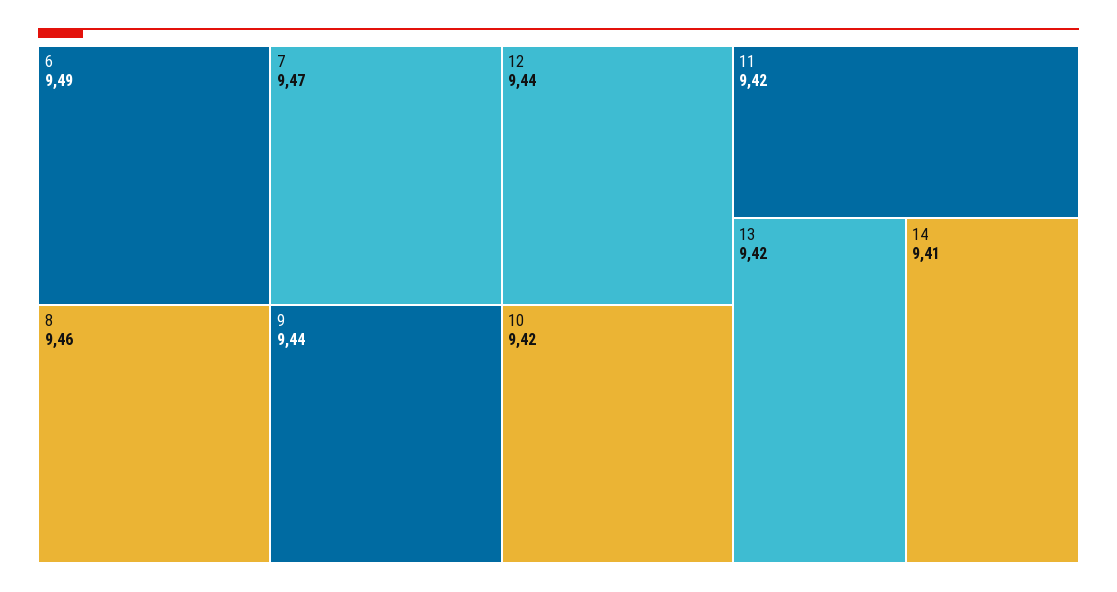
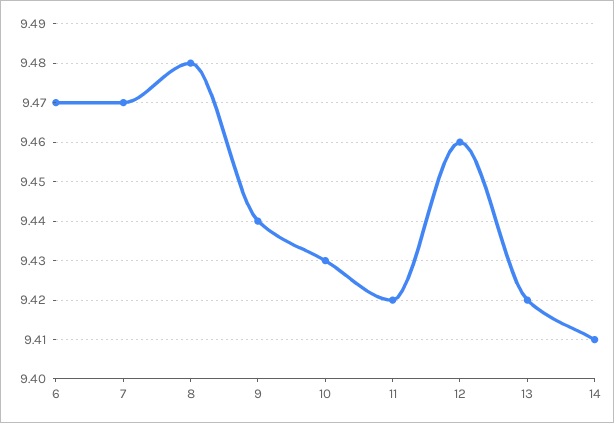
  {
-   "6": 9.49,
+   "6": 9.47,
    "7": 9.47,
-   "8": 9.46,
+   "8": 9.48,
    "9": 9.44,
-   "12": 9.44,
+   "12": 9.46,
-   "10": 9.42,
+   "10": 9.43,
    "11": 9.42,
    "13": 9.42,
    "14": 9.41
  }

